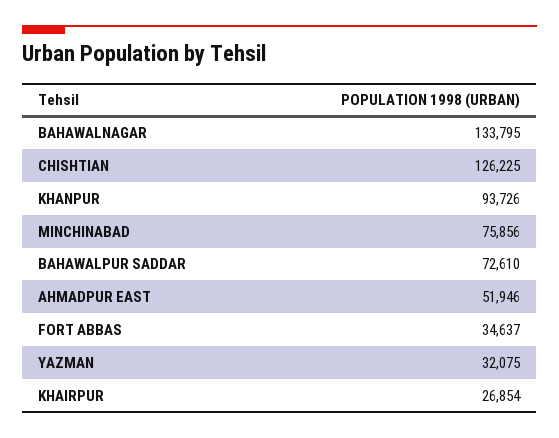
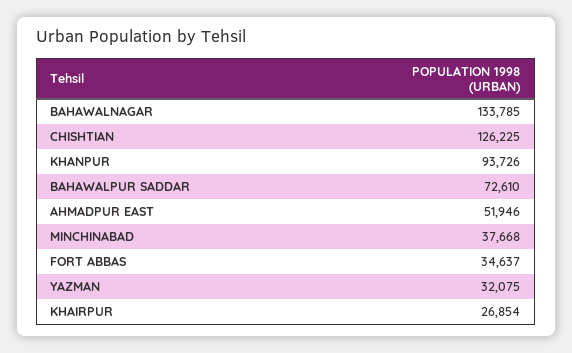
  {
-   "BAHAWALNAGAR": 133795,
+   "BAHAWALNAGAR": 133785,
    "CHISHTIAN": 126225,
    "KHANPUR": 93726,
-   "MINCHINABAD": 75856,
+   "MINCHINABAD": 37668,
    "BAHAWALPUR SADDAR": 72610,
    "AHMADPUR EAST": 51946,
    "FORT ABBAS": 34637,
    "YAZMAN": 32075,
    "KHAIRPUR": 26854
  }

